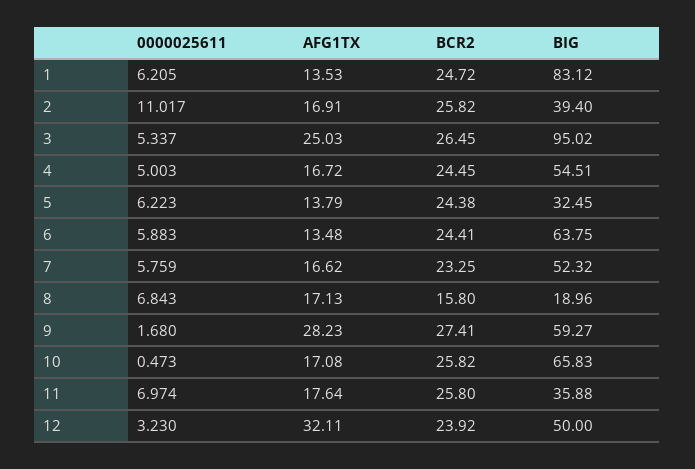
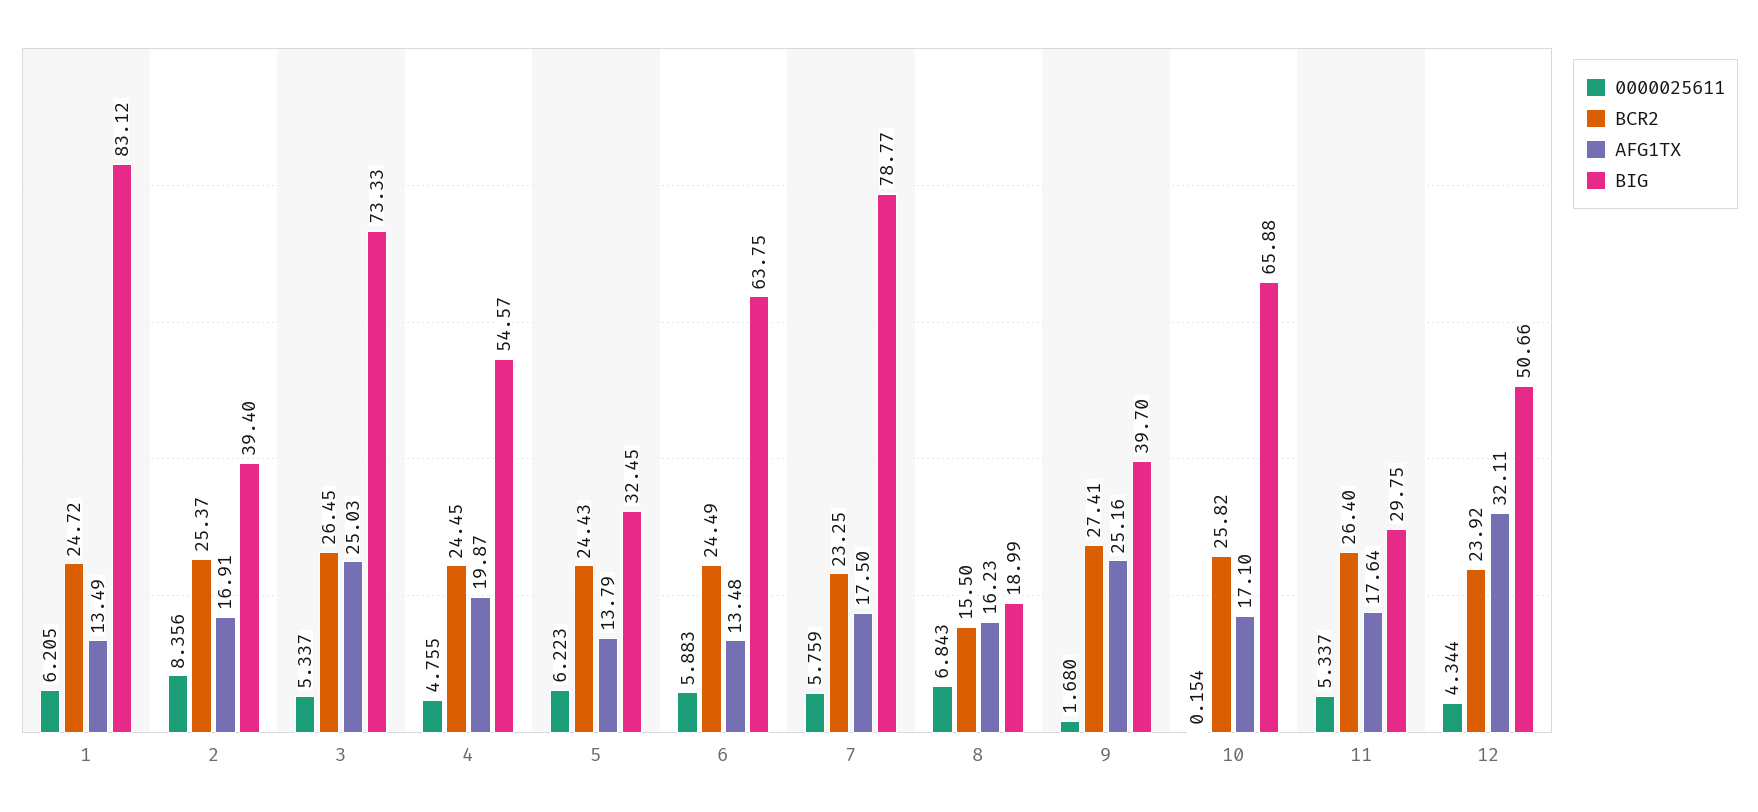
  {
    "0000025611": {
      "1": 6.205,
-     "2": 11.017,
+     "2": 8.356,
      "3": 5.337,
-     "4": 5.003,
+     "4": 4.755,
      "5": 6.223,
      "6": 5.883,
      "7": 5.759,
      "8": 6.843,
      "9": 1.68,
-     "10": 0.473,
+     "10": 0.154,
-     "11": 6.974,
+     "11": 5.337,
-     "12": 3.23
+     "12": 4.344
    },
    "AFG1TX": {
-     "1": 13.53,
+     "1": 13.49,
      "2": 16.91,
      "3": 25.03,
-     "4": 16.72,
+     "4": 19.87,
      "5": 13.79,
      "6": 13.48,
-     "7": 16.62,
+     "7": 17.5,
-     "8": 17.13,
+     "8": 16.23,
-     "9": 28.23,
+     "9": 25.16,
-     "10": 17.08,
+     "10": 17.1,
      "11": 17.64,
      "12": 32.11
    },
    "BCR2": {
      "1": 24.72,
-     "2": 25.82,
+     "2": 25.37,
      "3": 26.45,
      "4": 24.45,
-     "5": 24.38,
+     "5": 24.43,
-     "6": 24.41,
+     "6": 24.49,
      "7": 23.25,
-     "8": 15.8,
+     "8": 15.5,
      "9": 27.41,
      "10": 25.82,
-     "11": 25.8,
+     "11": 26.4,
      "12": 23.92
    },
    "BIG": {
      "1": 83.12,
      "2": 39.4,
-     "3": 95.02,
+     "3": 73.33,
-     "4": 54.51,
+     "4": 54.57,
      "5": 32.45,
      "6": 63.75,
-     "7": 52.32,
+     "7": 78.77,
-     "8": 18.96,
+     "8": 18.99,
-     "9": 59.27,
+     "9": 39.7,
-     "10": 65.83,
+     "10": 65.88,
-     "11": 35.88,
+     "11": 29.75,
-     "12": 50
+     "12": 50.66
    }
  }

